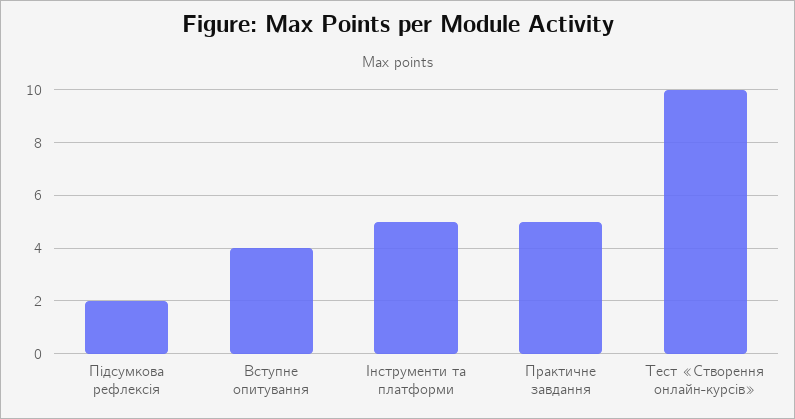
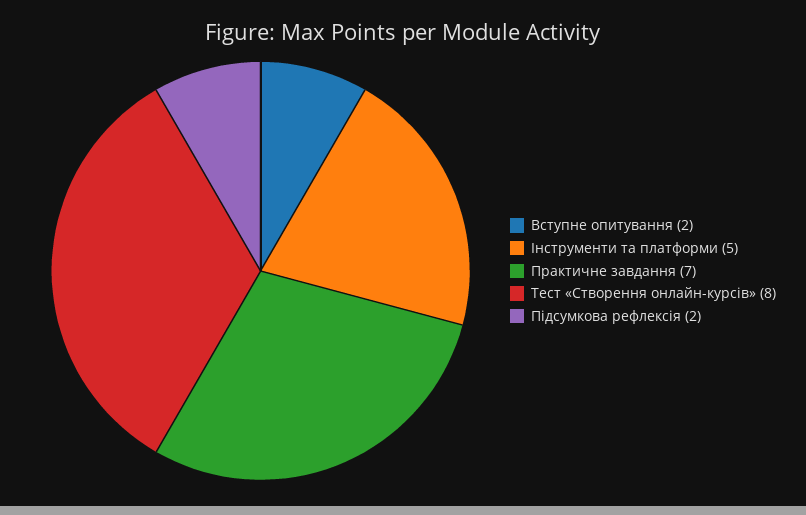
  {
    "Підсумкова рефлексія": 2,
-   "Вступне опитування": 4,
+   "Вступне опитування": 2,
    "Інструменти та платформи": 5,
-   "Практичне завдання": 5,
+   "Практичне завдання": 7,
-   "Тест «Створення онлайн-курсів»": 10
+   "Тест «Створення онлайн-курсів»": 8
  }

